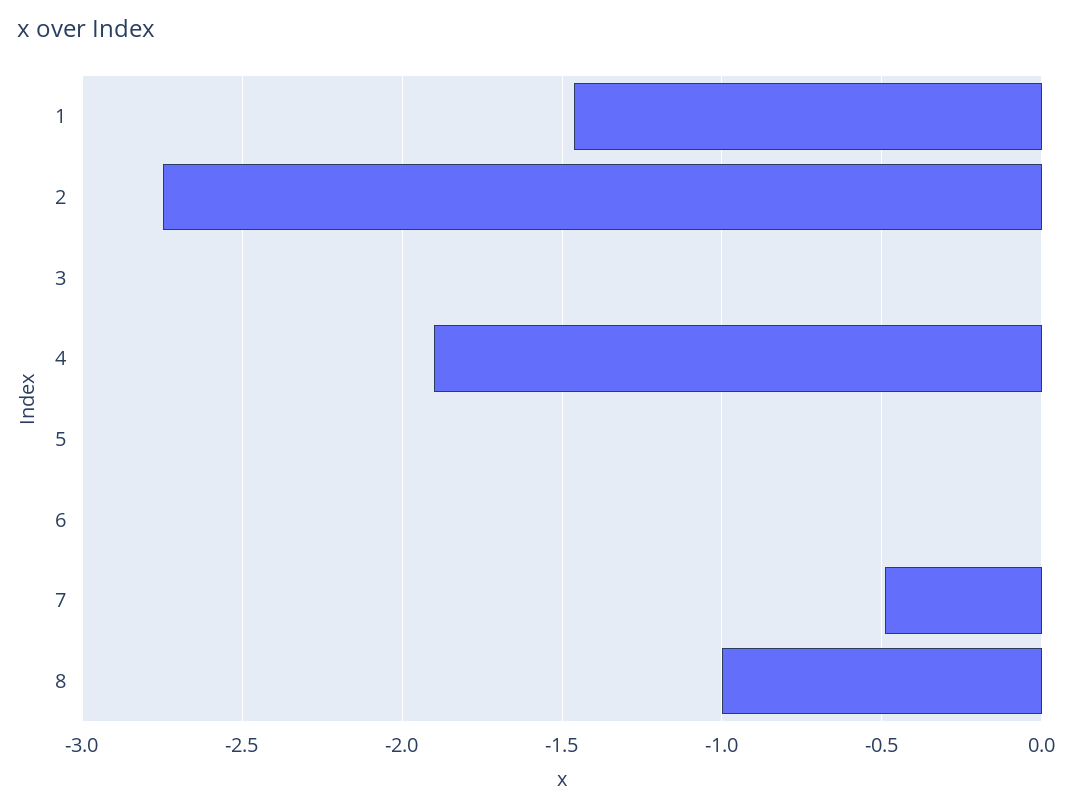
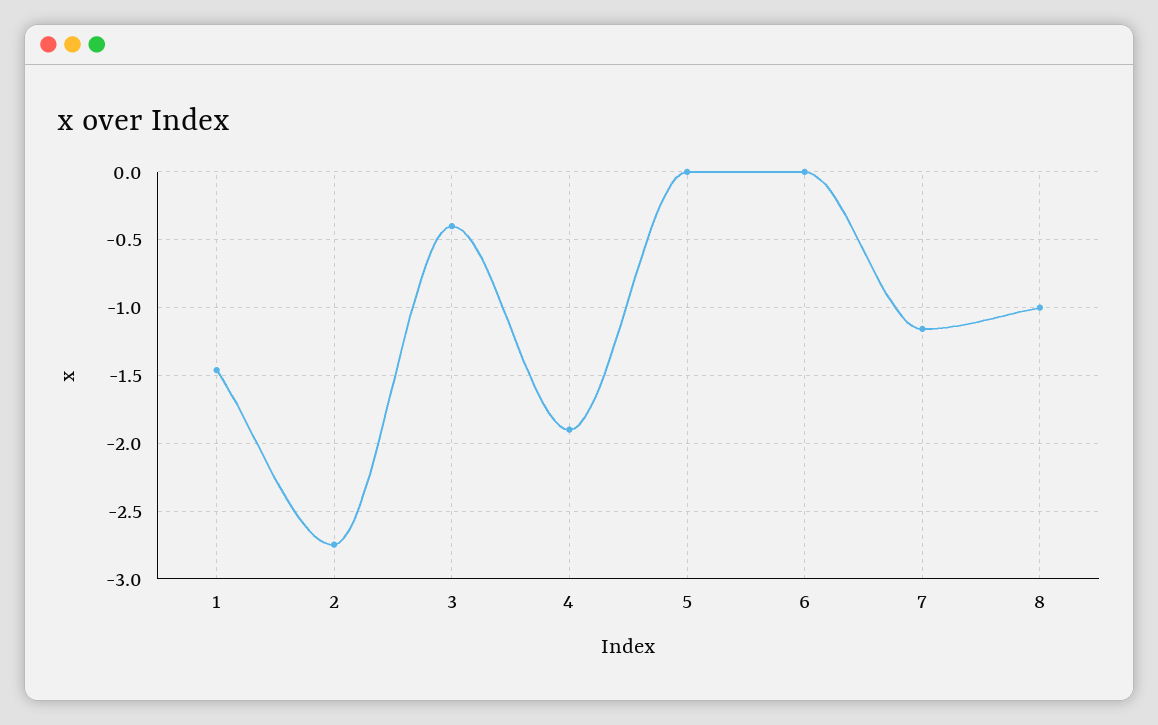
  {
    "1": -1.45,
    "2": -2.75,
-   "3": 0,
+   "3": -0.4,
    "4": -1.9,
    "5": 0,
    "6": 0,
-   "7": -0.5,
+   "7": -1.15,
    "8": -1
  }

